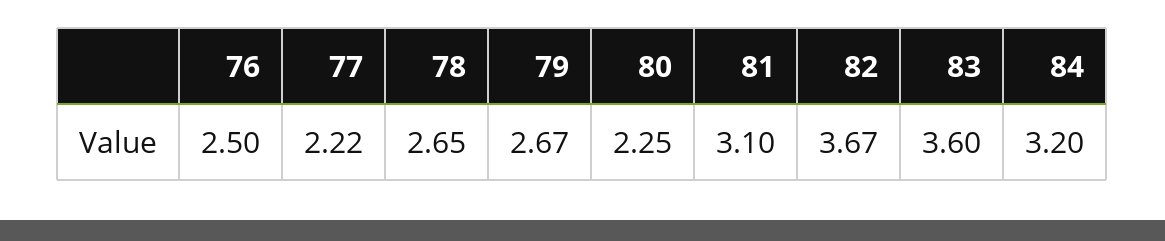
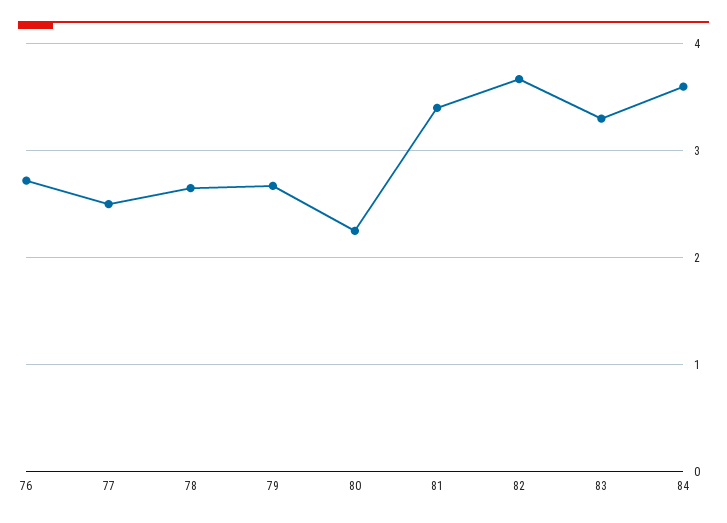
  {
-   "76": 2.5,
+   "76": 2.7,
-   "77": 2.22,
+   "77": 2.5,
    "78": 2.65,
    "79": 2.67,
    "80": 2.25,
-   "81": 3.1,
+   "81": 3.4,
    "82": 3.67,
-   "83": 3.6,
+   "83": 3.3,
-   "84": 3.2
+   "84": 3.6
  }

